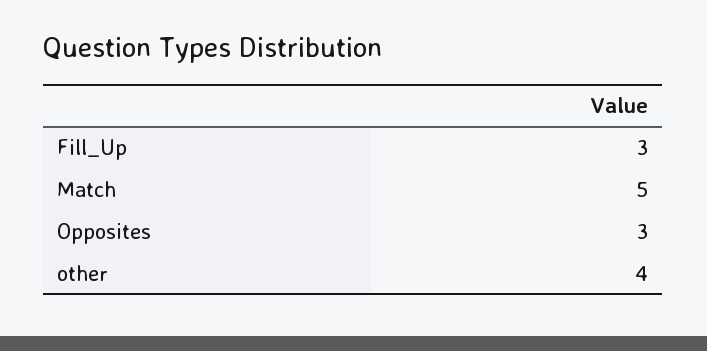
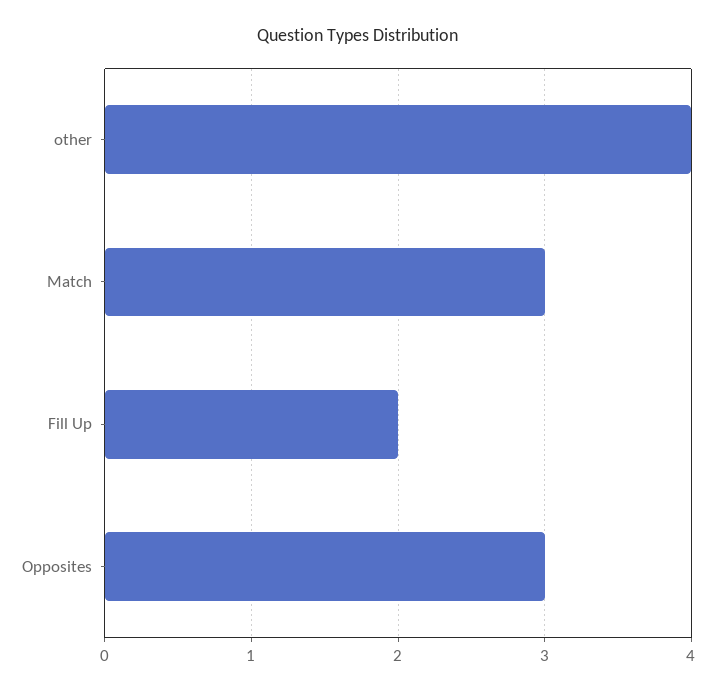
  {
-   "Fill_Up": 3,
+   "Fill_Up": 2,
-   "Match": 5,
+   "Match": 3,
    "Opposites": 3,
    "other": 4
  }

